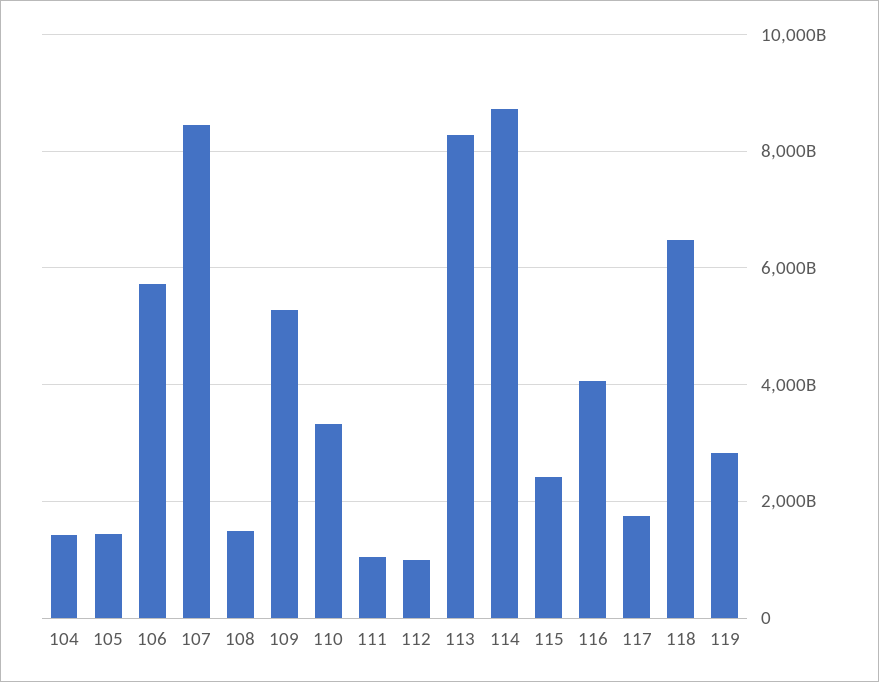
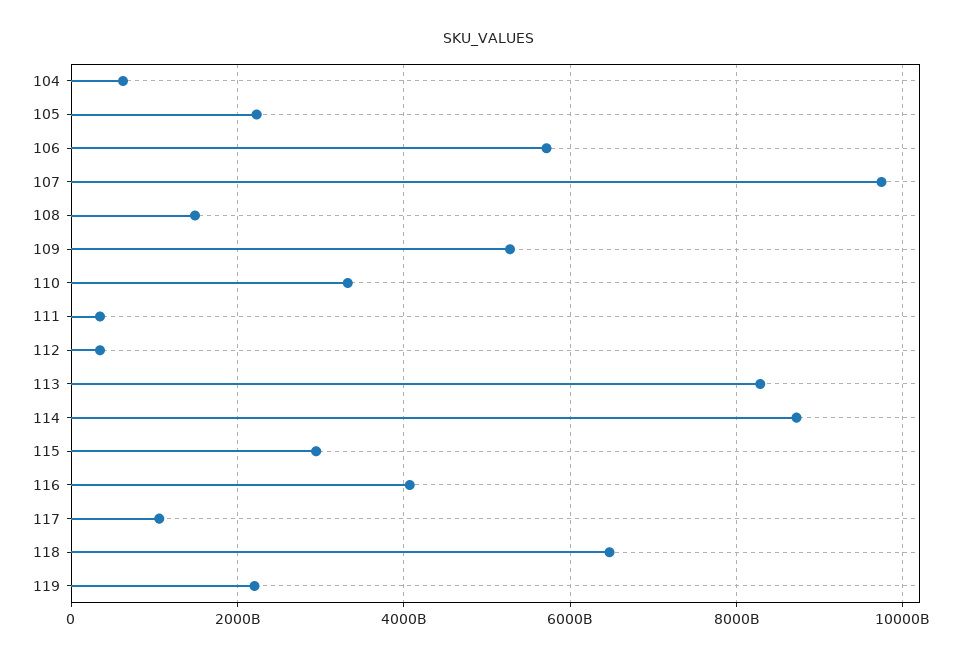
  {
-   "104": 1400000000000,
+   "104": 600000000000,
-   "105": 1400000000000,
+   "105": 2200000000000,
    "106": 5800000000000,
-   "107": 8400000000000,
+   "107": 9800000000000,
    "108": 1400000000000,
    "109": 5200000000000,
    "110": 3400000000000,
-   "111": 1000000000000,
+   "111": 400000000000,
-   "112": 1000000000000,
+   "112": 400000000000,
    "113": 8200000000000,
    "114": 8800000000000,
-   "115": 2400000000000,
+   "115": 3000000000000,
    "116": 4000000000000,
-   "117": 1800000000000,
+   "117": 1000000000000,
    "118": 6400000000000,
-   "119": 2800000000000
+   "119": 2200000000000
  }

